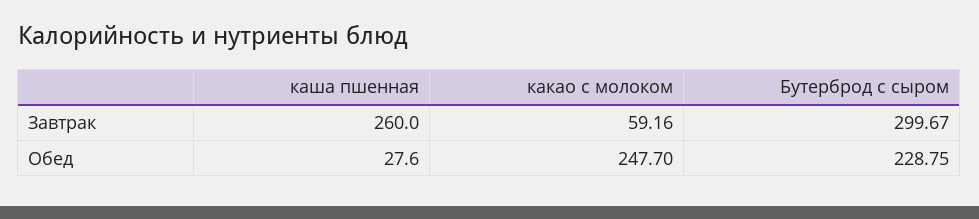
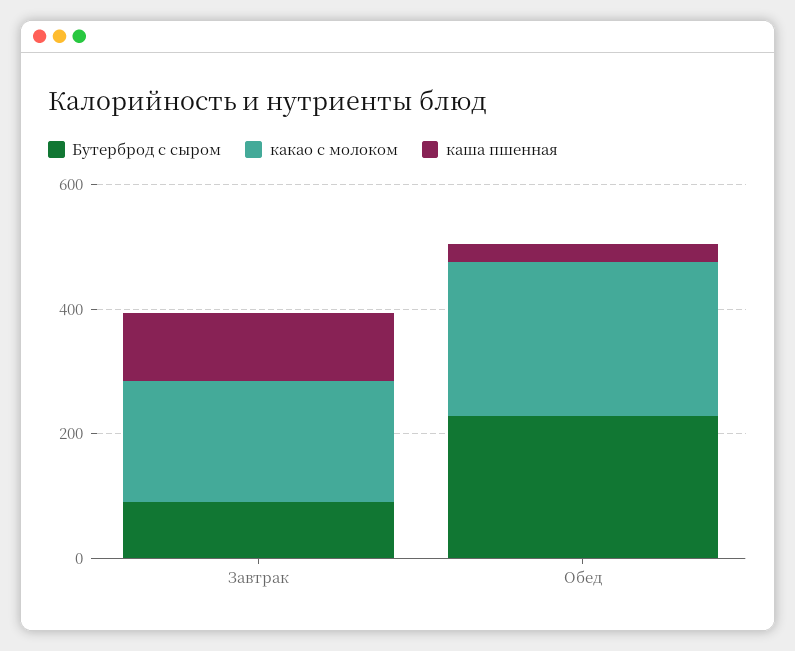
  {
    "каша пшенная": {
-     "Завтрак": 260,
+     "Завтрак": 100,
      "Обед": 27.6
    },
    "какао с молоком": {
-     "Завтрак": 59.16,
+     "Завтрак": 200,
      "Обед": 247.7
    },
    "Бутерброд с сыром": {
-     "Завтрак": 299.67,
+     "Завтрак": 100,
      "Обед": 228.75
    }
  }

